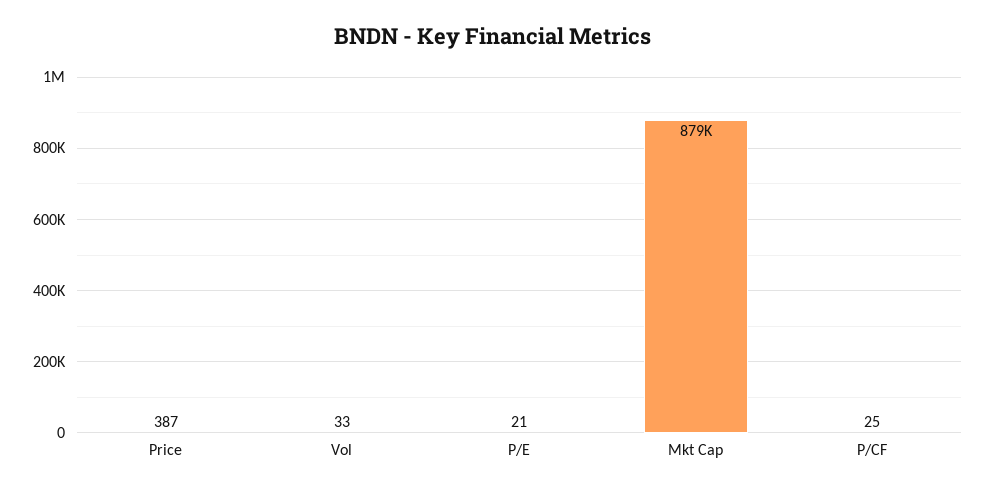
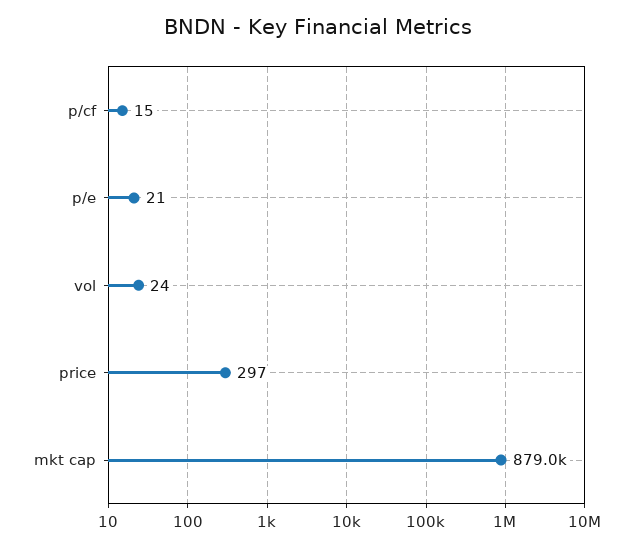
  {
-   "Price": 387,
+   "Price": 297,
-   "Vol": 33,
+   "Vol": 24,
    "P/E": 21,
    "Mkt Cap": 879000,
-   "P/CF": 25
+   "P/CF": 15
  }

